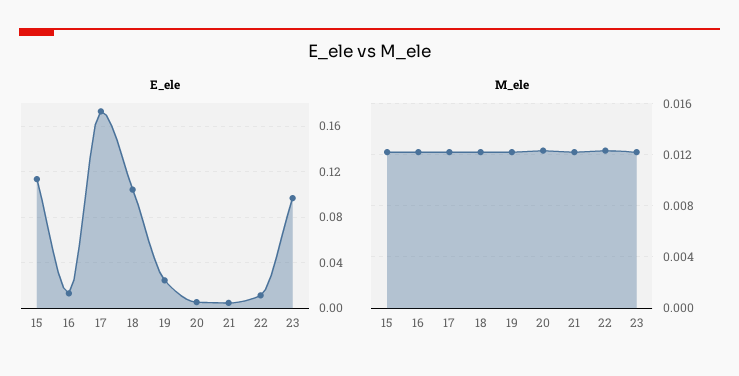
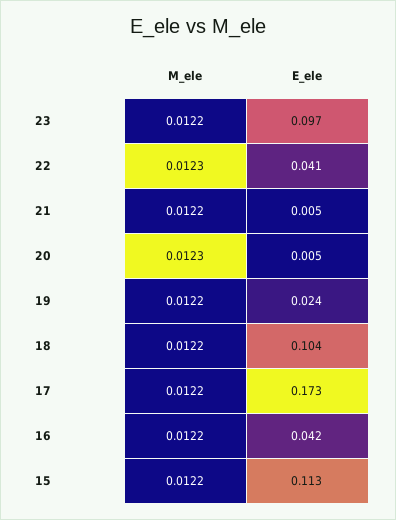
  {
    "E_ele": {
      "15": 0.113,
-     "16": 0.01,
+     "16": 0.042,
      "17": 0.173,
      "18": 0.104,
      "19": 0.024,
      "20": 0.005,
      "21": 0.005,
-     "22": 0.01,
+     "22": 0.041,
      "23": 0.097
    },
    "M_ele": {
      "15": 0.0122,
      "16": 0.0122,
      "17": 0.0122,
      "18": 0.0122,
      "19": 0.0122,
      "20": 0.0123,
      "21": 0.0122,
      "22": 0.0123,
      "23": 0.0122
    }
  }

